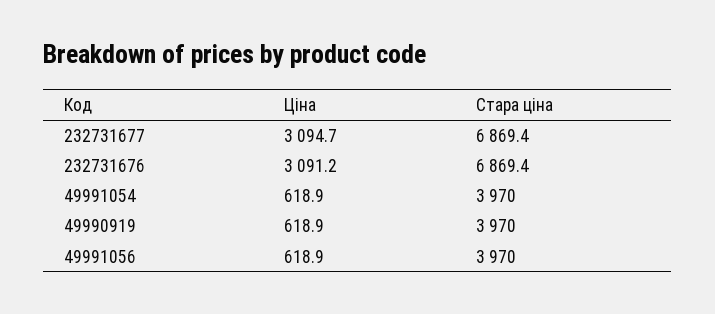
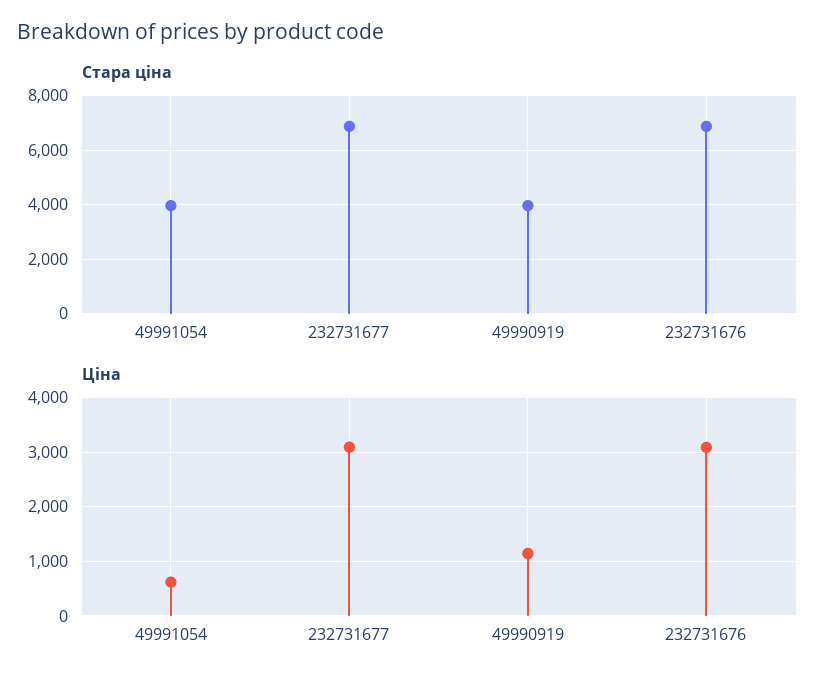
  {
    "Ціна": {
      "232731677": 3094.7,
      "232731676": 3091.2,
      "49991054": 618.9,
-     "49990919": 618.9,
+     "49990919": 1200
-     "49991056": 618.9
    },
    "Стара ціна": {
      "232731677": 6869.4,
      "232731676": 6869.4,
      "49991054": 3970,
-     "49990919": 3970,
+     "49990919": 3970
-     "49991056": 3970
    }
  }

